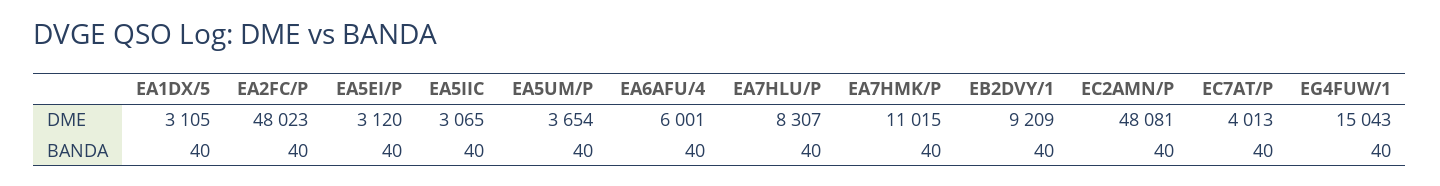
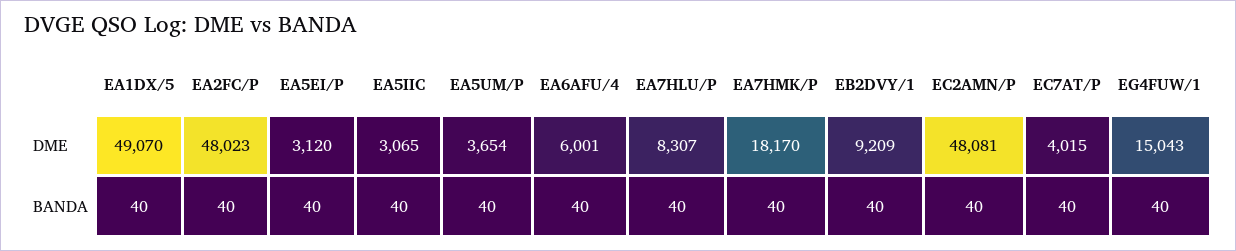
  {
    "EA1DX/5": {
-     "DME": 3105,
+     "DME": 49070,
      "BANDA": 40
    },
    "EA2FC/P": {
      "DME": 48023,
      "BANDA": 40
    },
    "EA5EI/P": {
      "DME": 3120,
      "BANDA": 40
    },
    "EA5IIC": {
      "DME": 3065,
      "BANDA": 40
    },
    "EA5UM/P": {
      "DME": 3654,
      "BANDA": 40
    },
    "EA6AFU/4": {
      "DME": 6001,
      "BANDA": 40
    },
    "EA7HLU/P": {
      "DME": 8307,
      "BANDA": 40
    },
    "EA7HMK/P": {
-     "DME": 11015,
+     "DME": 18170,
      "BANDA": 40
    },
    "EB2DVY/1": {
      "DME": 9209,
      "BANDA": 40
    },
    "EC2AMN/P": {
      "DME": 48081,
      "BANDA": 40
    },
    "EC7AT/P": {
-     "DME": 4013,
+     "DME": 4015,
      "BANDA": 40
    },
    "EG4FUW/1": {
      "DME": 15043,
      "BANDA": 40
    }
  }

